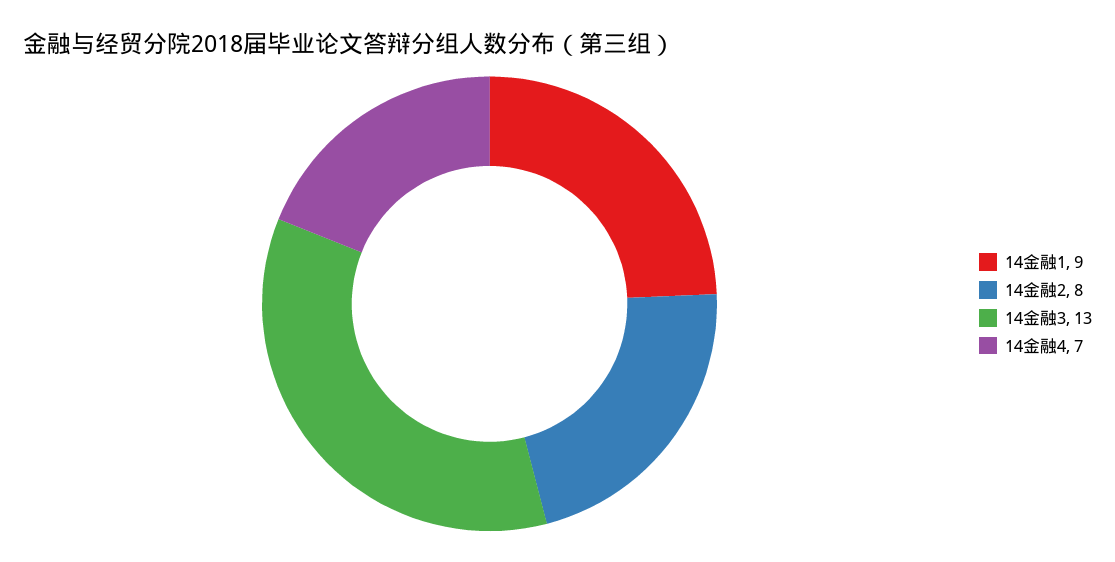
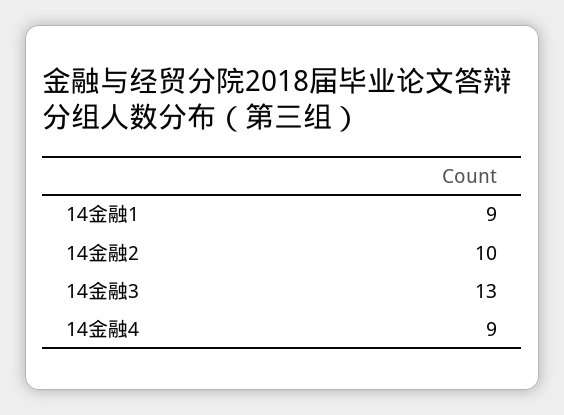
  {
    "14金融1": 9,
-   "14金融2": 8,
+   "14金融2": 10,
    "14金融3": 13,
-   "14金融4": 7
+   "14金融4": 9
  }

